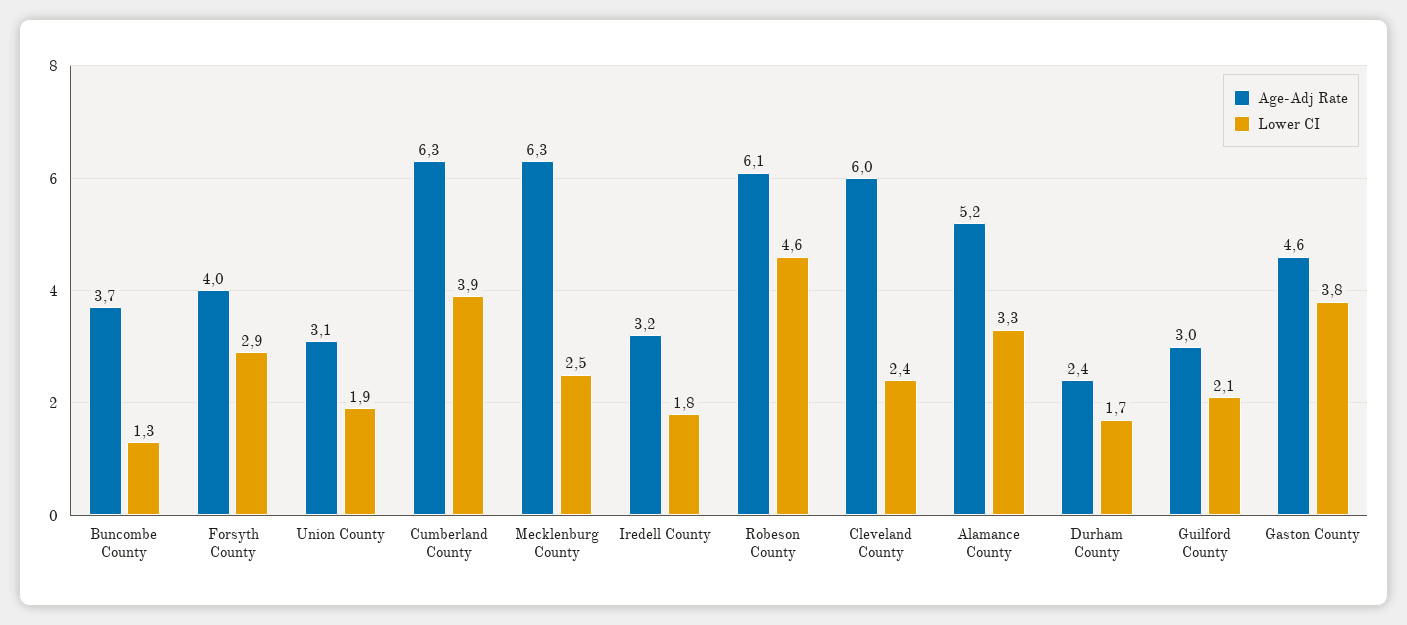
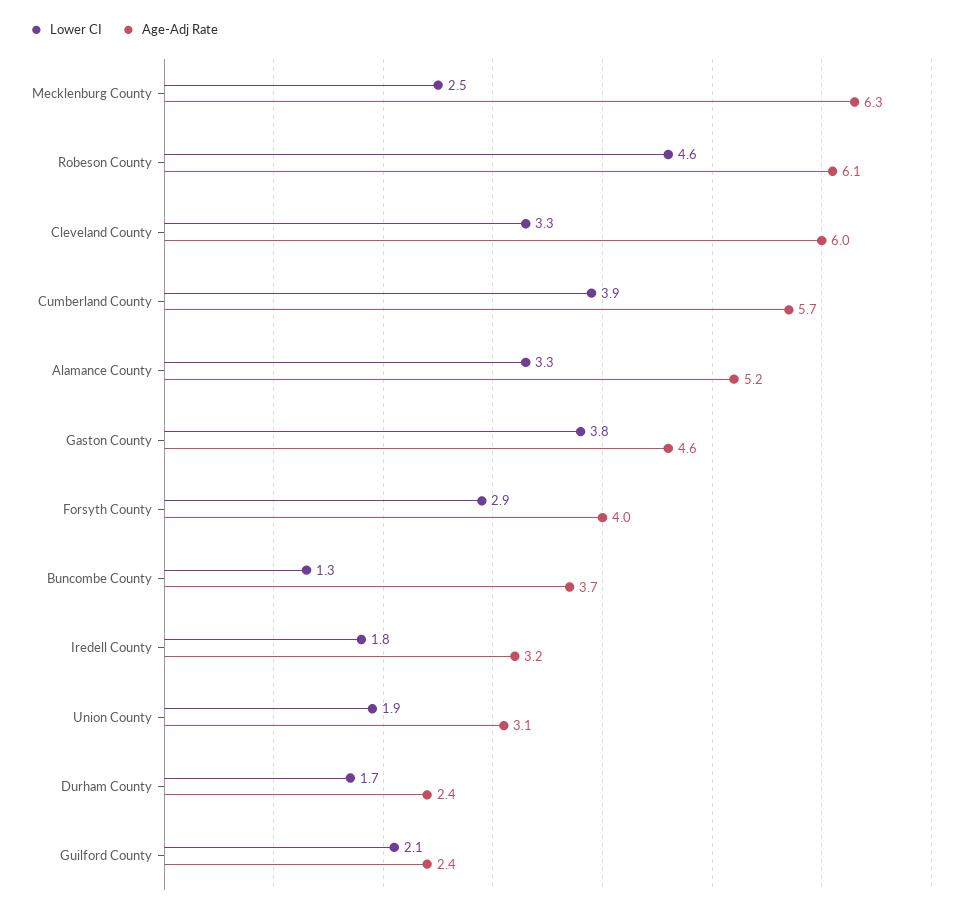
  {
    "Age-Adj Rate": {
      "Buncombe County": 3.7,
      "Forsyth County": 4,
      "Union County": 3.1,
-     "Cumberland County": 6.3,
+     "Cumberland County": 5.7,
      "Mecklenburg County": 6.3,
      "Iredell County": 3.2,
      "Robeson County": 6.1,
      "Cleveland County": 6,
      "Alamance County": 5.2,
      "Durham County": 2.4,
-     "Guilford County": 3,
+     "Guilford County": 2.4,
      "Gaston County": 4.6
    },
    "Lower CI": {
      "Buncombe County": 1.3,
      "Forsyth County": 2.9,
      "Union County": 1.9,
      "Cumberland County": 3.9,
      "Mecklenburg County": 2.5,
      "Iredell County": 1.8,
      "Robeson County": 4.6,
-     "Cleveland County": 2.4,
+     "Cleveland County": 3.3,
      "Alamance County": 3.3,
      "Durham County": 1.7,
      "Guilford County": 2.1,
      "Gaston County": 3.8
    }
  }

